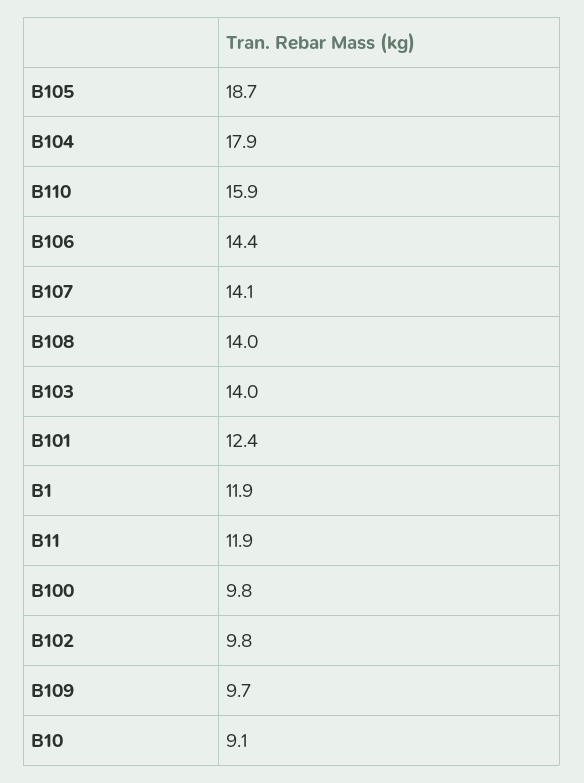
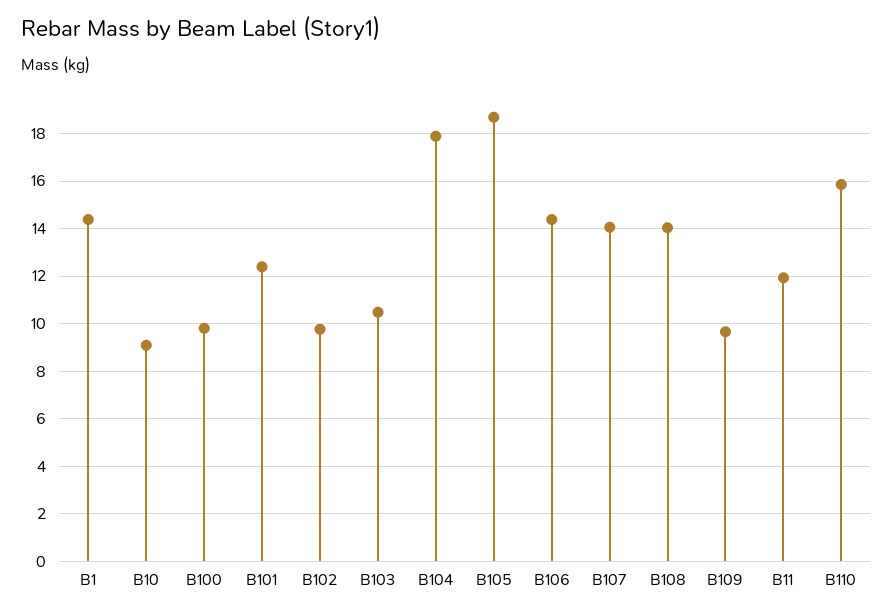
  {
    "B105": 18.7,
    "B104": 17.9,
    "B110": 15.9,
    "B106": 14.4,
    "B107": 14.1,
    "B108": 14,
-   "B103": 14,
+   "B103": 10.5,
    "B101": 12.4,
-   "B1": 11.9,
+   "B1": 14.5,
    "B11": 11.9,
    "B100": 9.8,
    "B102": 9.8,
    "B109": 9.7,
    "B10": 9.1
  }

